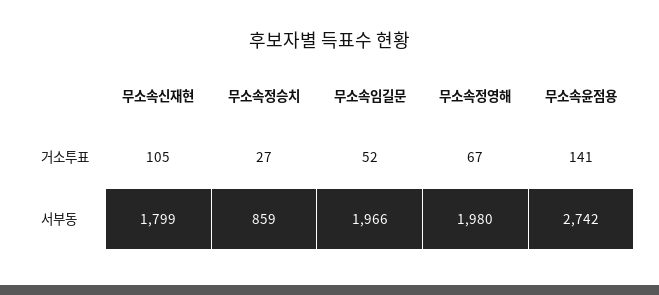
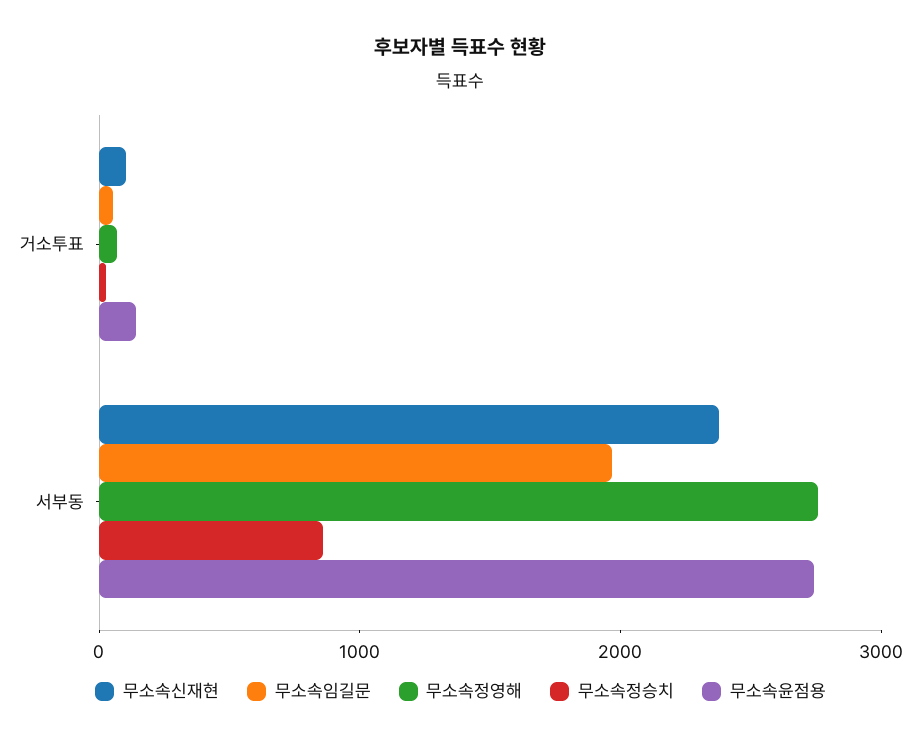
  {
    "무소속신재현": {
      "거소투표": 105,
-     "서부동": 1799
+     "서부동": 2400
    },
    "무소속정승치": {
      "거소투표": 27,
      "서부동": 859
    },
    "무소속임길문": {
      "거소투표": 52,
      "서부동": 1966
    },
    "무소속정영해": {
      "거소투표": 67,
-     "서부동": 1980
+     "서부동": 2800
    },
    "무소속윤점용": {
      "거소투표": 141,
      "서부동": 2742
    }
  }

